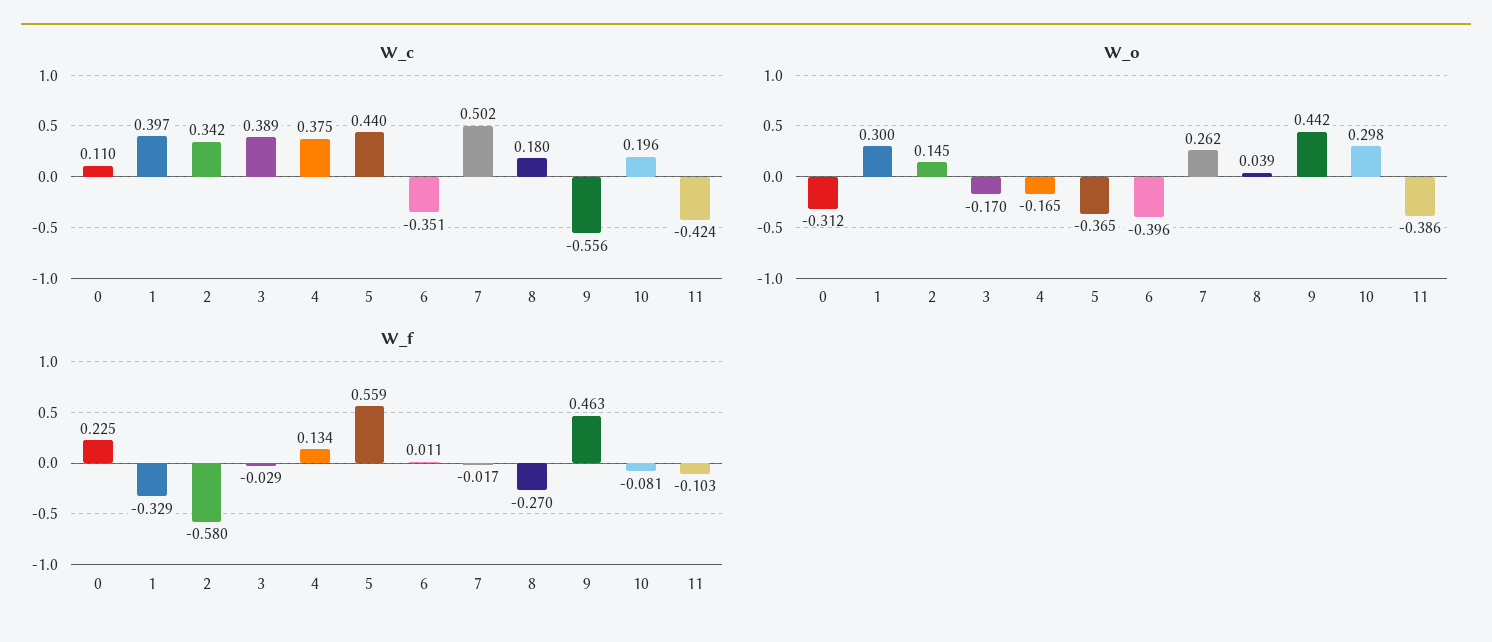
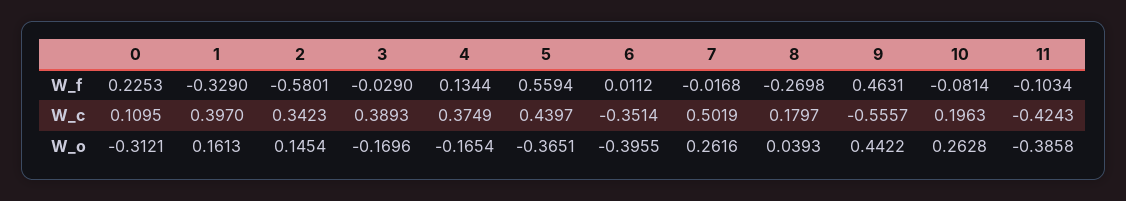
  {
    "W_c": {
      "0": 0.1095,
      "1": 0.397,
      "2": 0.3423,
      "3": 0.3893,
      "4": 0.3749,
      "5": 0.4397,
      "6": -0.3514,
      "7": 0.5019,
      "8": 0.1797,
      "9": -0.5557,
      "10": 0.1963,
      "11": -0.4243
    },
    "W_o": {
      "0": -0.3121,
-     "1": 0.3,
+     "1": 0.1613,
      "2": 0.1454,
      "3": -0.1696,
      "4": -0.1654,
      "5": -0.3651,
      "6": -0.3955,
      "7": 0.2616,
      "8": 0.0393,
      "9": 0.4422,
-     "10": 0.298,
+     "10": 0.2628,
      "11": -0.3858
    },
    "W_f": {
      "0": 0.2253,
      "1": -0.329,
      "2": -0.5801,
      "3": -0.029,
      "4": 0.1344,
      "5": 0.5594,
      "6": 0.0112,
      "7": -0.0168,
      "8": -0.2698,
      "9": 0.4631,
      "10": -0.0814,
      "11": -0.1034
    }
  }

